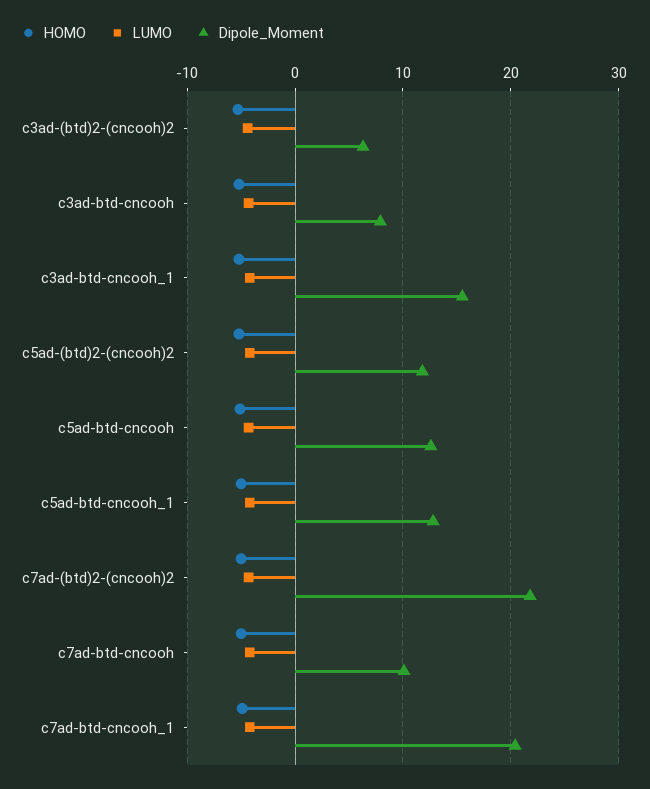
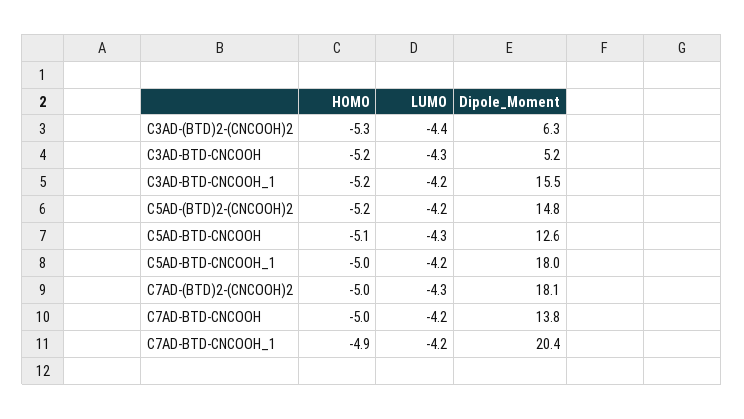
  {
    "HOMO": {
      "c3ad-(btd)2-(cncooh)2": -5.3,
      "c3ad-btd-cncooh": -5.2,
      "c3ad-btd-cncooh_1": -5.2,
      "c5ad-(btd)2-(cncooh)2": -5.2,
      "c5ad-btd-cncooh": -5.1,
      "c5ad-btd-cncooh_1": -5,
      "c7ad-(btd)2-(cncooh)2": -5,
      "c7ad-btd-cncooh": -5,
      "c7ad-btd-cncooh_1": -4.9
    },
    "LUMO": {
      "c3ad-(btd)2-(cncooh)2": -4.4,
      "c3ad-btd-cncooh": -4.3,
      "c3ad-btd-cncooh_1": -4.2,
      "c5ad-(btd)2-(cncooh)2": -4.2,
      "c5ad-btd-cncooh": -4.3,
      "c5ad-btd-cncooh_1": -4.2,
      "c7ad-(btd)2-(cncooh)2": -4.3,
      "c7ad-btd-cncooh": -4.2,
      "c7ad-btd-cncooh_1": -4.2
    },
    "Dipole_Moment": {
      "c3ad-(btd)2-(cncooh)2": 6.3,
-     "c3ad-btd-cncooh": 8,
+     "c3ad-btd-cncooh": 5.2,
      "c3ad-btd-cncooh_1": 15.5,
-     "c5ad-(btd)2-(cncooh)2": 12,
+     "c5ad-(btd)2-(cncooh)2": 14.8,
      "c5ad-btd-cncooh": 12.6,
-     "c5ad-btd-cncooh_1": 13,
+     "c5ad-btd-cncooh_1": 18,
-     "c7ad-(btd)2-(cncooh)2": 22,
+     "c7ad-(btd)2-(cncooh)2": 18.1,
-     "c7ad-btd-cncooh": 10,
+     "c7ad-btd-cncooh": 13.8,
      "c7ad-btd-cncooh_1": 20.4
    }
  }

